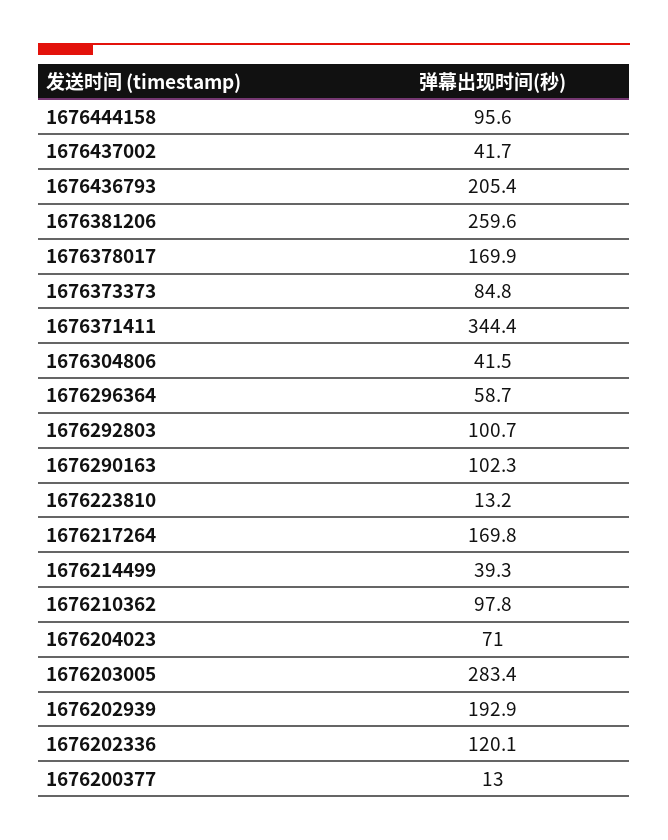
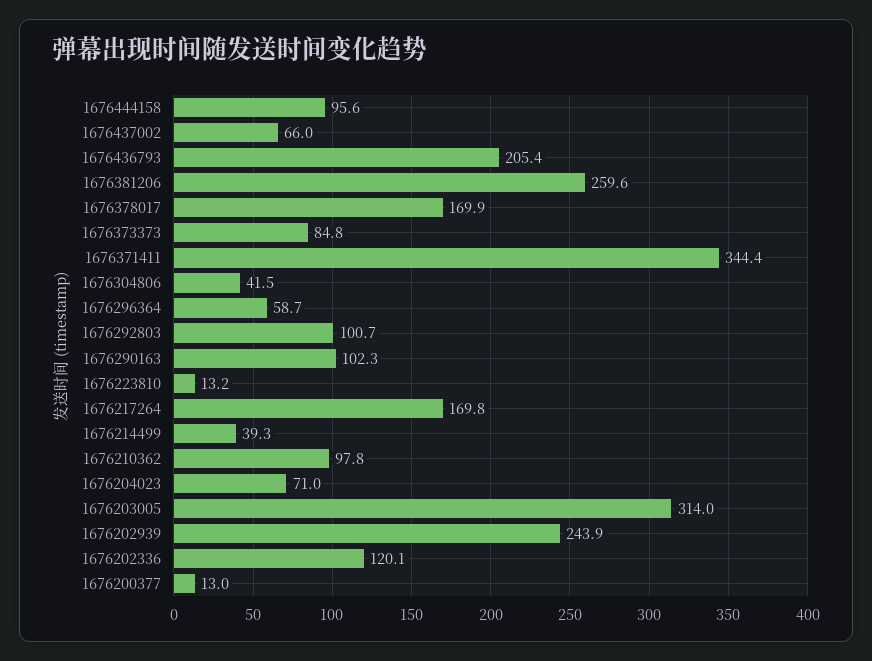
  {
    "1676444158": 95.6,
-   "1676437002": 41.7,
+   "1676437002": 66,
    "1676436793": 205.4,
    "1676381206": 259.6,
    "1676378017": 169.9,
    "1676373373": 84.8,
    "1676371411": 344.4,
    "1676304806": 41.5,
    "1676296364": 58.7,
    "1676292803": 100.7,
    "1676290163": 102.3,
    "1676223810": 13.2,
    "1676217264": 169.8,
    "1676214499": 39.3,
    "1676210362": 97.8,
    "1676204023": 71,
-   "1676203005": 283.4,
+   "1676203005": 314,
-   "1676202939": 192.9,
+   "1676202939": 243.9,
    "1676202336": 120.1,
    "1676200377": 13
  }

